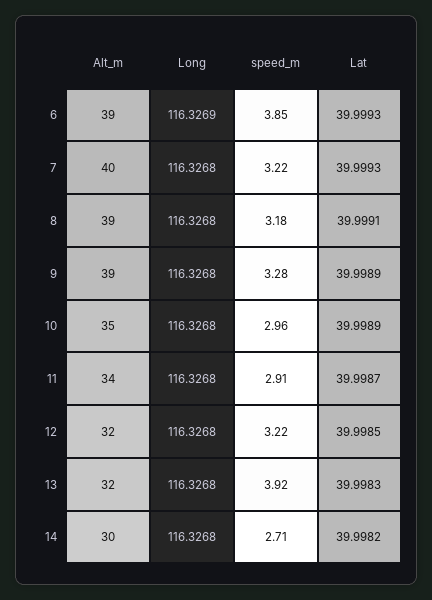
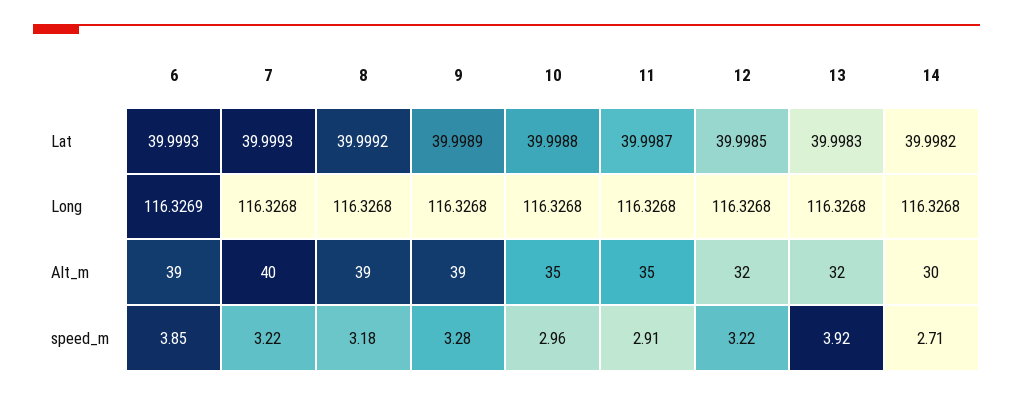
  {
    "Alt_m": {
      "6": 39,
      "7": 40,
      "8": 39,
      "9": 39,
      "10": 35,
-     "11": 34,
+     "11": 35,
      "12": 32,
      "13": 32,
      "14": 30
    },
    "Long": {
      "6": 116.3269,
      "7": 116.3268,
      "8": 116.3268,
      "9": 116.3268,
      "10": 116.3268,
      "11": 116.3268,
      "12": 116.3268,
      "13": 116.3268,
      "14": 116.3268
    },
    "speed_m": {
      "6": 3.85,
      "7": 3.22,
      "8": 3.18,
      "9": 3.28,
      "10": 2.96,
      "11": 2.91,
      "12": 3.22,
      "13": 3.92,
      "14": 2.71
    },
    "Lat": {
      "6": 39.9993,
      "7": 39.9993,
-     "8": 39.9991,
+     "8": 39.9992,
      "9": 39.9989,
-     "10": 39.9989,
+     "10": 39.9988,
      "11": 39.9987,
      "12": 39.9985,
      "13": 39.9983,
      "14": 39.9982
    }
  }

